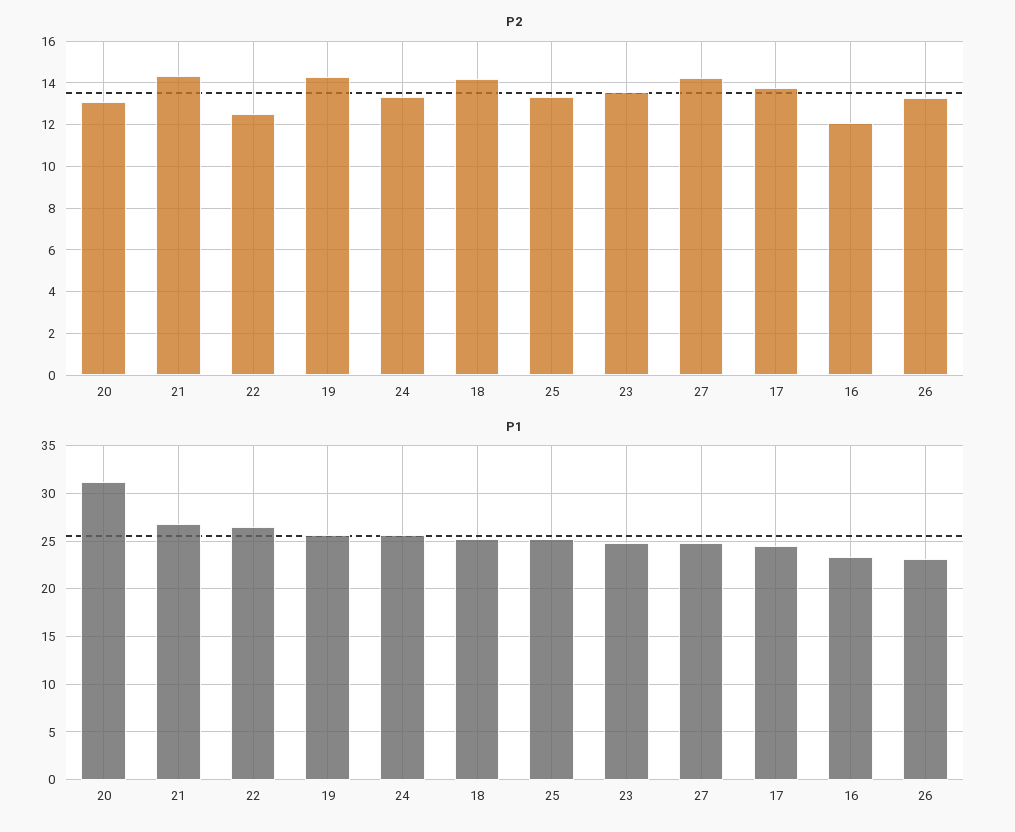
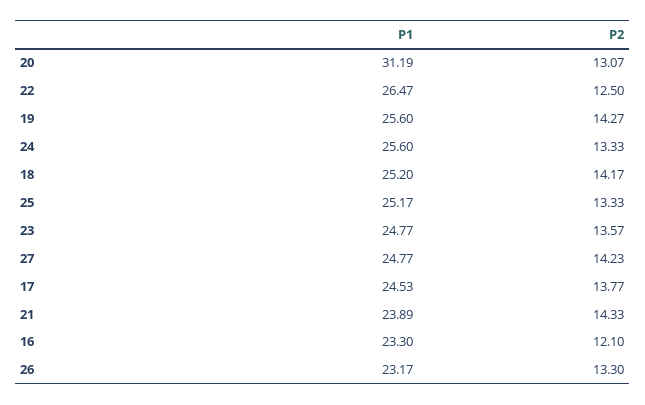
  {
    "P2": {
      "20": 13.07,
      "21": 14.33,
      "22": 12.5,
      "19": 14.27,
      "24": 13.33,
      "18": 14.17,
      "25": 13.33,
      "23": 13.57,
      "27": 14.23,
      "17": 13.77,
      "16": 12.1,
      "26": 13.3
    },
    "P1": {
      "20": 31.19,
-     "21": 27,
+     "21": 23.89,
      "22": 26.47,
      "19": 25.6,
      "24": 25.6,
      "18": 25.2,
      "25": 25.17,
      "23": 24.77,
      "27": 24.77,
      "17": 24.53,
      "16": 23.3,
      "26": 23.17
    }
  }

